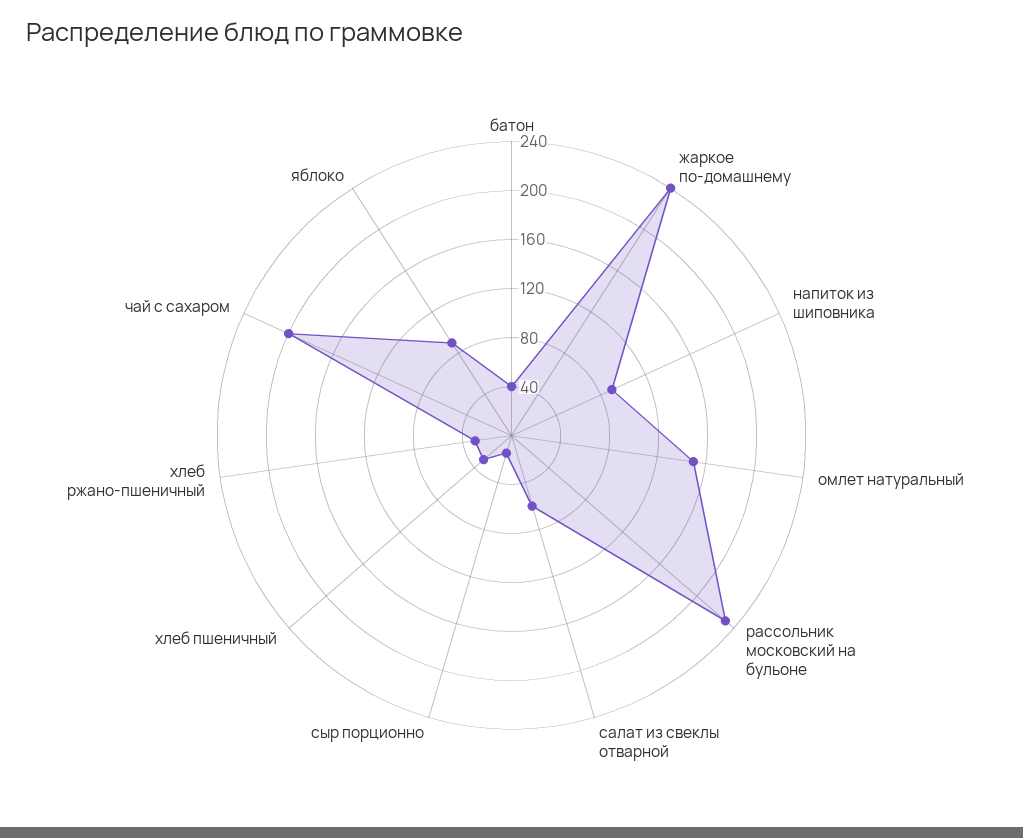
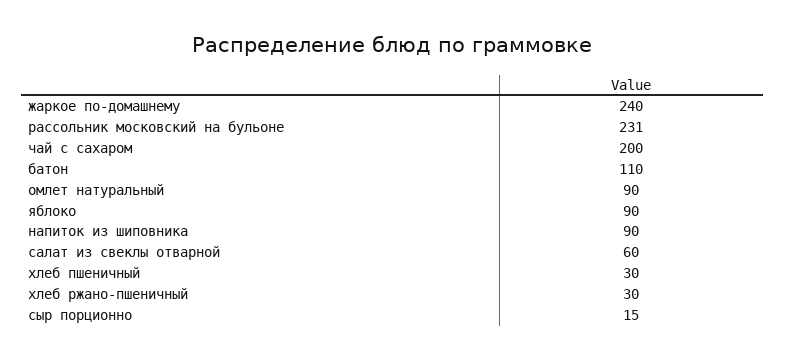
  {
-   "батон": 40,
+   "батон": 110,
    "жаркое по-домашнему": 240,
    "напиток из шиповника": 90,
-   "омлет натуральный": 150,
+   "омлет натуральный": 90,
    "рассольник московский на бульоне": 231,
    "салат из свеклы отварной": 60,
    "сыр порционно": 15,
    "хлеб пшеничный": 30,
    "хлеб ржано-пшеничный": 30,
    "чай с сахаром": 200,
    "яблоко": 90
  }

